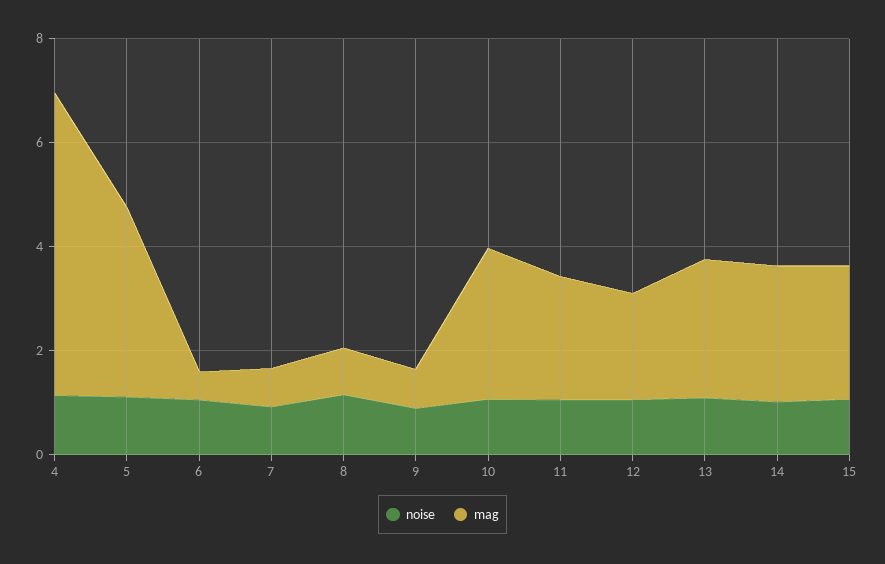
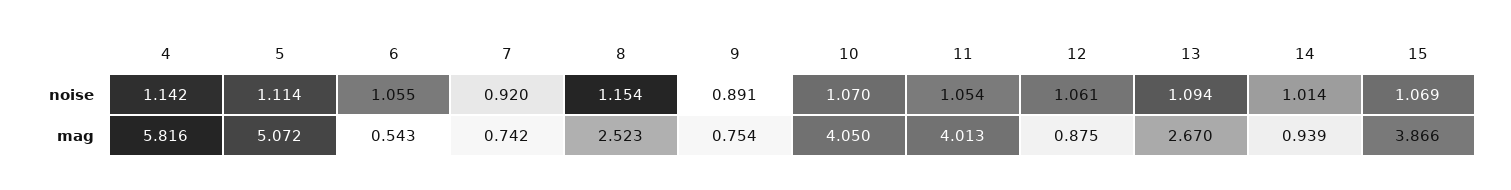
  {
    "noise": {
      "4": 1.142,
      "5": 1.114,
      "6": 1.055,
      "7": 0.92,
      "8": 1.154,
      "9": 0.891,
      "10": 1.07,
      "11": 1.054,
      "12": 1.061,
      "13": 1.094,
      "14": 1.014,
      "15": 1.069
    },
    "mag": {
      "4": 5.816,
-     "5": 3.5,
+     "5": 5.072,
      "6": 0.543,
      "7": 0.742,
-     "8": 1,
+     "8": 2.523,
      "9": 0.754,
-     "10": 3,
+     "10": 4.05,
-     "11": 2.5,
+     "11": 4.013,
-     "12": 2,
+     "12": 0.875,
      "13": 2.67,
-     "14": 2.5,
+     "14": 0.939,
-     "15": 2.5
+     "15": 3.866
    }
  }

